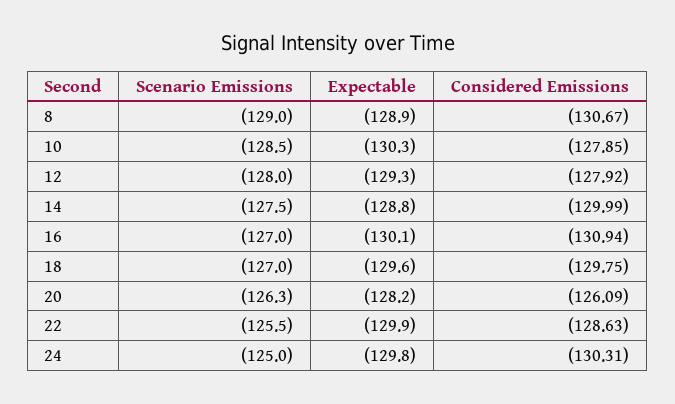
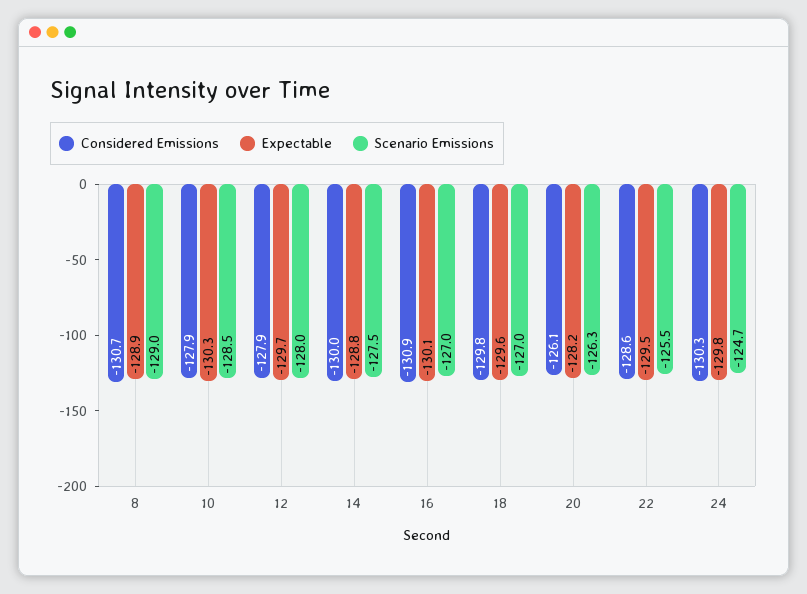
  {
    "Scenario Emissions": {
      "8": -129,
      "10": -128.5,
      "12": -128,
      "14": -127.5,
      "16": -127,
      "18": -127,
      "20": -126.3,
      "22": -125.5,
-     "24": -125
+     "24": -124.7
    },
    "Expectable": {
      "8": -128.9,
      "10": -130.3,
-     "12": -129.3,
+     "12": -129.7,
      "14": -128.8,
      "16": -130.1,
      "18": -129.6,
      "20": -128.2,
-     "22": -129.9,
+     "22": -129.5,
      "24": -129.8
    },
    "Considered Emissions": {
      "8": -130.67,
      "10": -127.85,
      "12": -127.92,
      "14": -129.99,
      "16": -130.94,
      "18": -129.75,
      "20": -126.09,
      "22": -128.63,
      "24": -130.31
    }
  }

